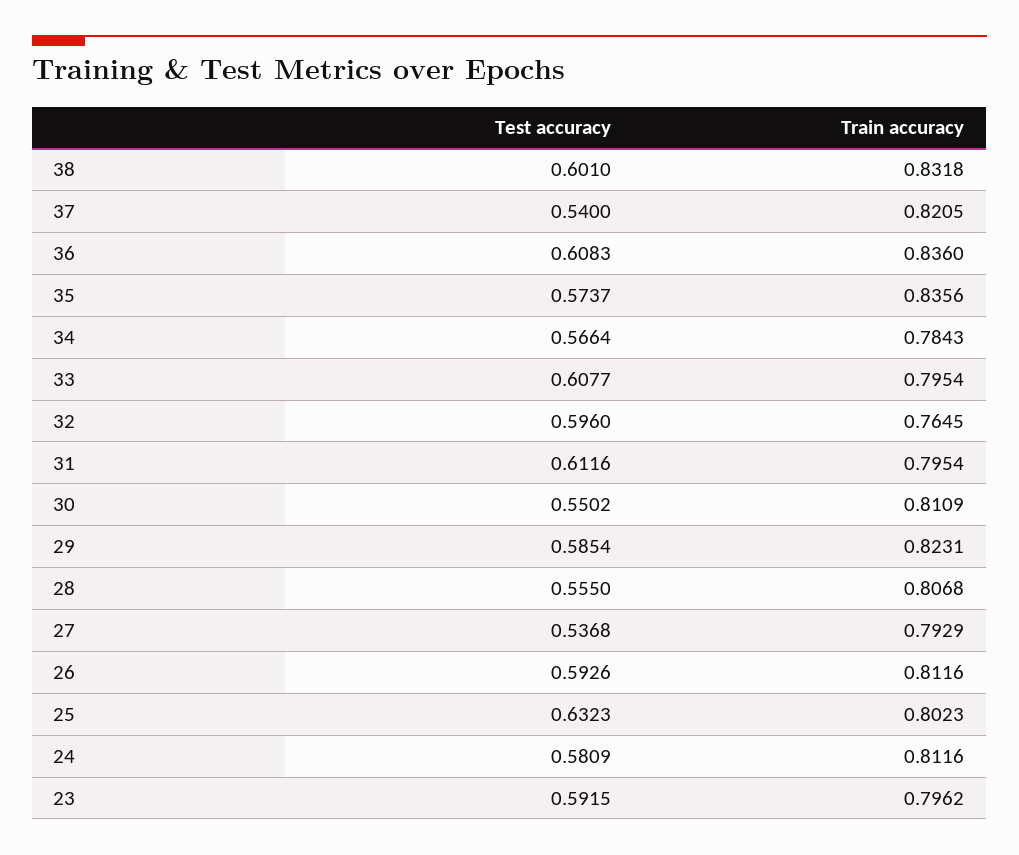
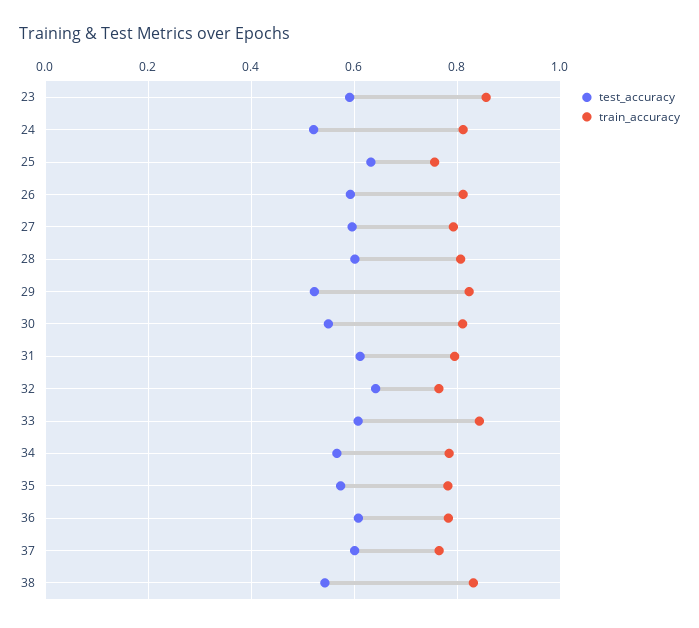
  {
    "Test accuracy": {
-     "38": 0.601,
+     "38": 0.54,
-     "37": 0.54,
+     "37": 0.6,
      "36": 0.6083,
      "35": 0.5737,
      "34": 0.5664,
      "33": 0.6077,
-     "32": 0.596,
+     "32": 0.64,
      "31": 0.6116,
      "30": 0.5502,
-     "29": 0.5854,
+     "29": 0.52,
-     "28": 0.555,
+     "28": 0.6,
-     "27": 0.5368,
+     "27": 0.6,
      "26": 0.5926,
      "25": 0.6323,
-     "24": 0.5809,
+     "24": 0.52,
      "23": 0.5915
    },
    "Train accuracy": {
      "38": 0.8318,
-     "37": 0.8205,
+     "37": 0.76,
-     "36": 0.836,
+     "36": 0.78,
-     "35": 0.8356,
+     "35": 0.78,
      "34": 0.7843,
-     "33": 0.7954,
+     "33": 0.84,
      "32": 0.7645,
      "31": 0.7954,
      "30": 0.8109,
      "29": 0.8231,
      "28": 0.8068,
      "27": 0.7929,
      "26": 0.8116,
-     "25": 0.8023,
+     "25": 0.76,
      "24": 0.8116,
-     "23": 0.7962
+     "23": 0.86
    }
  }

